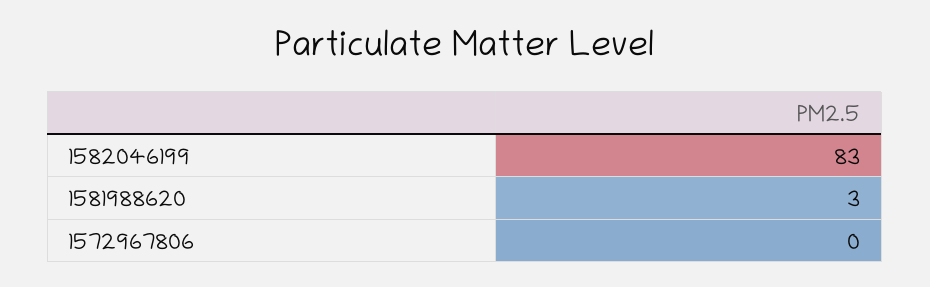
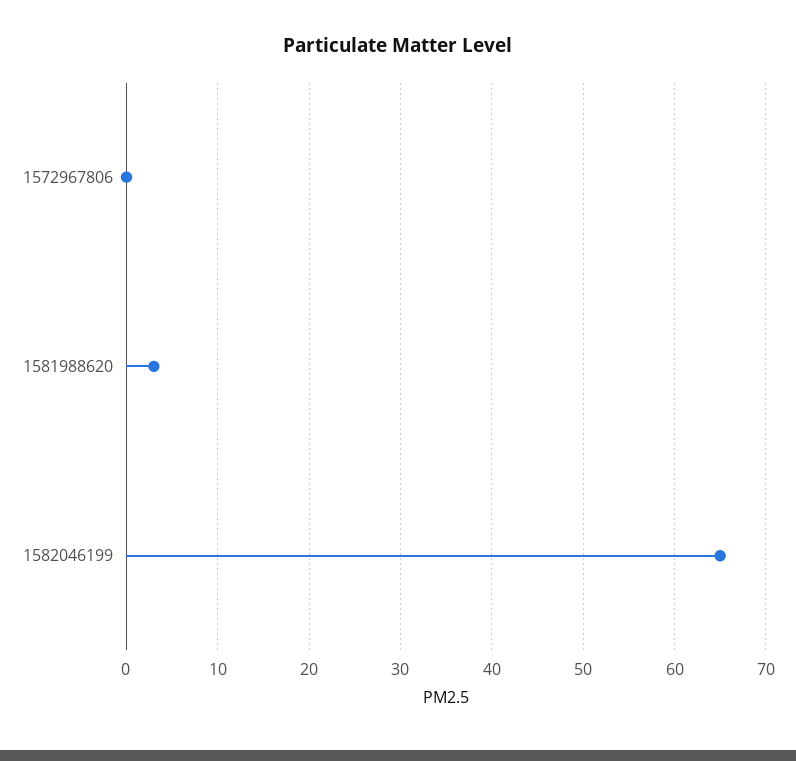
  {
-   "1582046199": 83,
+   "1582046199": 65,
    "1581988620": 3,
    "1572967806": 0
  }

